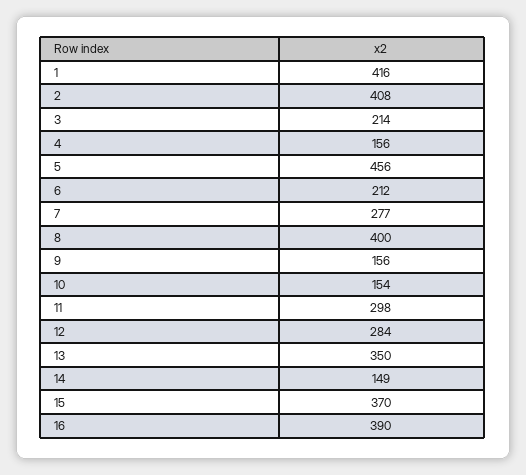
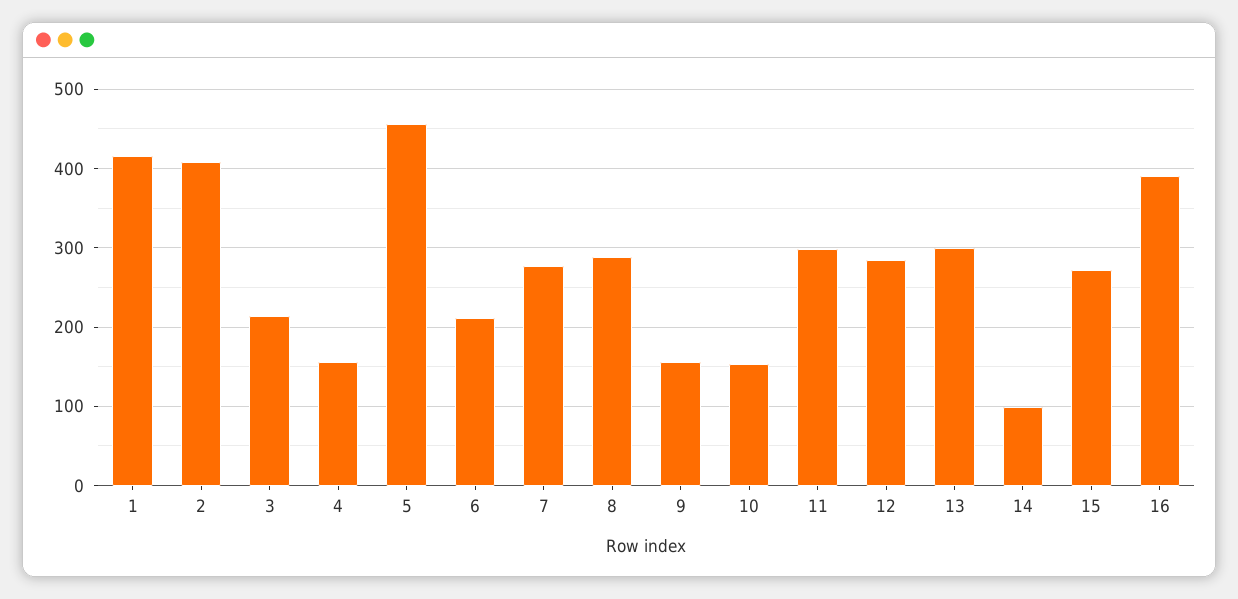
  {
    "1": 416,
    "2": 408,
    "3": 214,
    "4": 156,
    "5": 456,
    "6": 212,
    "7": 277,
-   "8": 400,
+   "8": 290,
    "9": 156,
    "10": 154,
    "11": 298,
    "12": 284,
-   "13": 350,
+   "13": 300,
-   "14": 149,
+   "14": 100,
-   "15": 370,
+   "15": 270,
    "16": 390
  }

